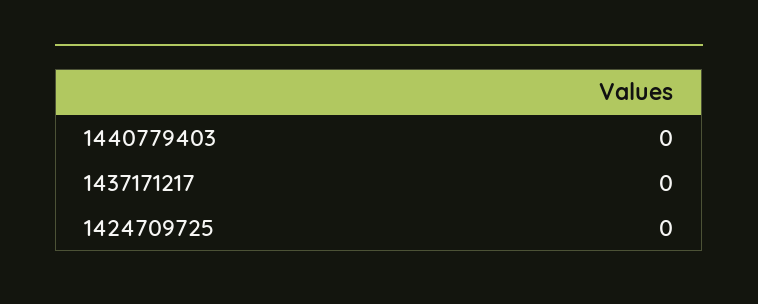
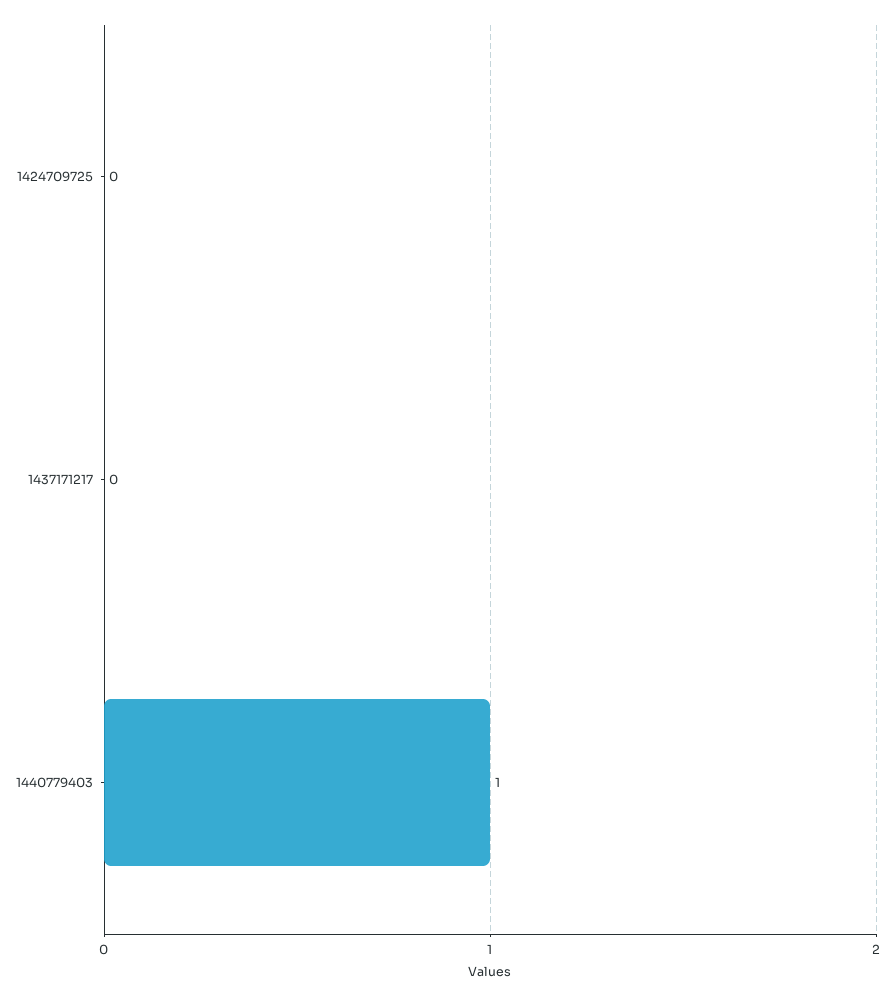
  {
-   "1440779403": 0,
+   "1440779403": 1,
    "1437171217": 0,
    "1424709725": 0
  }

